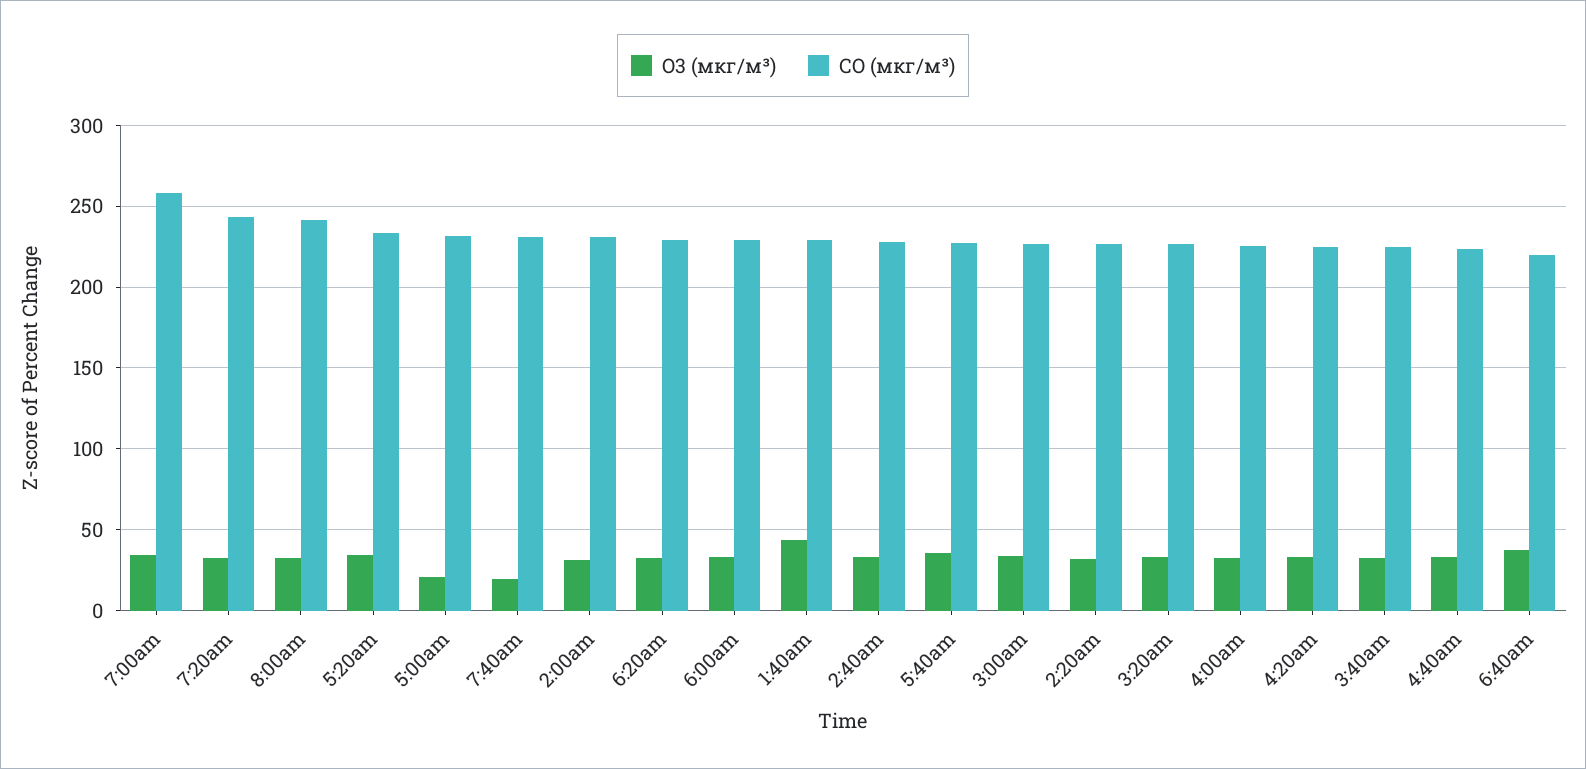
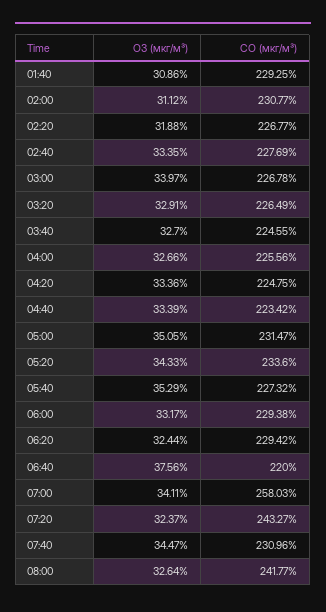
  {
    "O3 (мкг/м³)": {
      "7:00am": 34.11,
      "7:20am": 32.37,
      "8:00am": 32.64,
      "5:20am": 34.33,
-     "5:00am": 20,
+     "5:00am": 35.05,
-     "7:40am": 20,
+     "7:40am": 34.47,
      "2:00am": 31.12,
      "6:20am": 32.44,
      "6:00am": 33.17,
-     "1:40am": 45,
+     "1:40am": 30.86,
      "2:40am": 33.35,
      "5:40am": 35.29,
      "3:00am": 33.97,
      "2:20am": 31.88,
      "3:20am": 32.91,
      "4:00am": 32.66,
      "4:20am": 33.36,
      "3:40am": 32.7,
      "4:40am": 33.39,
      "6:40am": 37.56
    },
    "CO (мкг/м³)": {
      "7:00am": 258.03,
      "7:20am": 243.27,
      "8:00am": 241.77,
      "5:20am": 233.6,
      "5:00am": 231.47,
      "7:40am": 230.96,
      "2:00am": 230.77,
      "6:20am": 229.42,
      "6:00am": 229.38,
      "1:40am": 229.25,
      "2:40am": 227.69,
      "5:40am": 227.32,
      "3:00am": 226.78,
      "2:20am": 226.77,
      "3:20am": 226.49,
      "4:00am": 225.56,
      "4:20am": 224.75,
      "3:40am": 224.55,
      "4:40am": 223.42,
      "6:40am": 220
    }
  }

